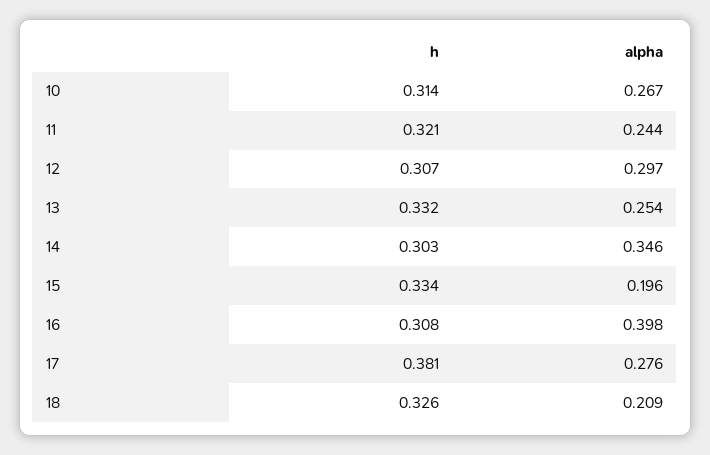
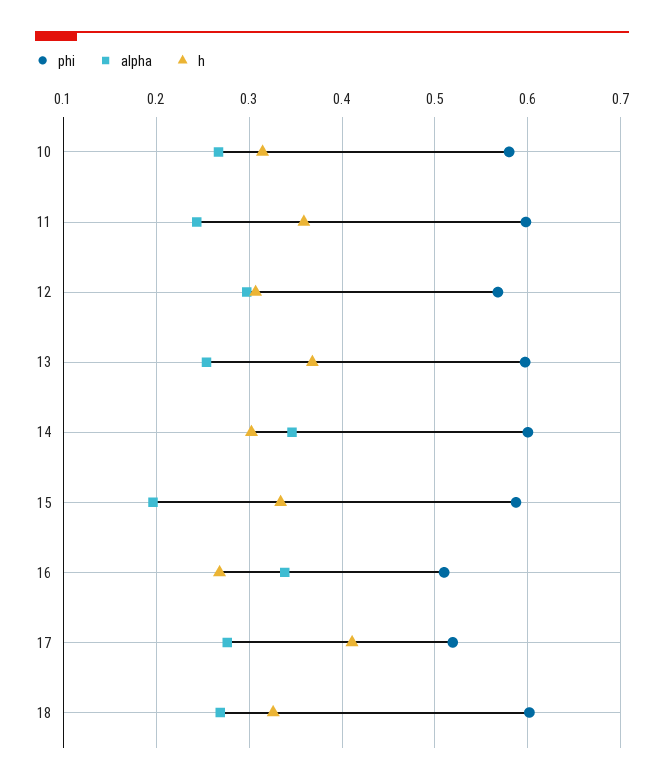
  {
    "h": {
      "10": 0.314,
-     "11": 0.321,
+     "11": 0.36,
      "12": 0.307,
-     "13": 0.332,
+     "13": 0.37,
      "14": 0.303,
      "15": 0.334,
-     "16": 0.308,
+     "16": 0.27,
-     "17": 0.381,
+     "17": 0.41,
      "18": 0.326
    },
    "alpha": {
      "10": 0.267,
      "11": 0.244,
      "12": 0.297,
      "13": 0.254,
      "14": 0.346,
      "15": 0.196,
-     "16": 0.398,
+     "16": 0.34,
      "17": 0.276,
-     "18": 0.209
+     "18": 0.27
-   }
+   },
+   "phi": {
+     "10": 0.58,
+     "11": 0.6,
+     "12": 0.57,
+     "13": 0.6,
+     "14": 0.6,
+     "15": 0.59,
+     "16": 0.51,
+     "17": 0.52,
+     "18": 0.6
+   }
  }

